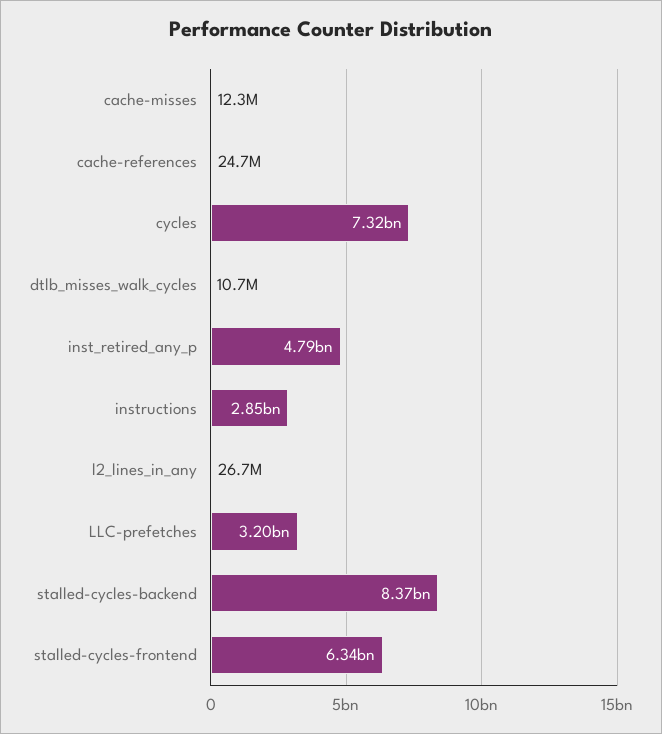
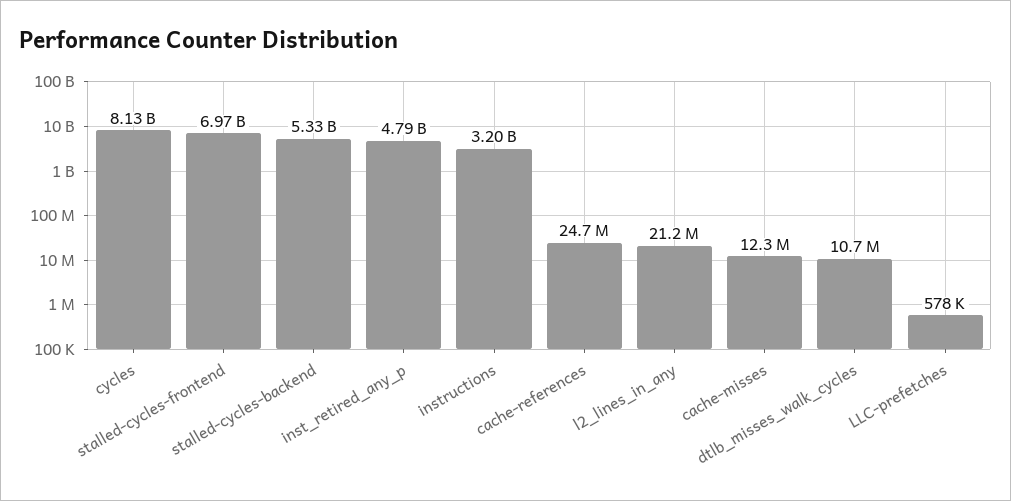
  {
    "cache-misses": 12300000,
    "cache-references": 24700000,
-   "cycles": 7320000000,
+   "cycles": 8130000000,
    "dtlb_misses_walk_cycles": 10700000,
    "inst_retired_any_p": 4790000000,
-   "instructions": 2850000000,
+   "instructions": 3200000000,
-   "l2_lines_in_any": 26700000,
+   "l2_lines_in_any": 21200000,
-   "LLC-prefetches": 3200000000,
+   "LLC-prefetches": 578000,
-   "stalled-cycles-backend": 8370000000,
+   "stalled-cycles-backend": 5330000000,
-   "stalled-cycles-frontend": 6340000000
+   "stalled-cycles-frontend": 6970000000
  }

